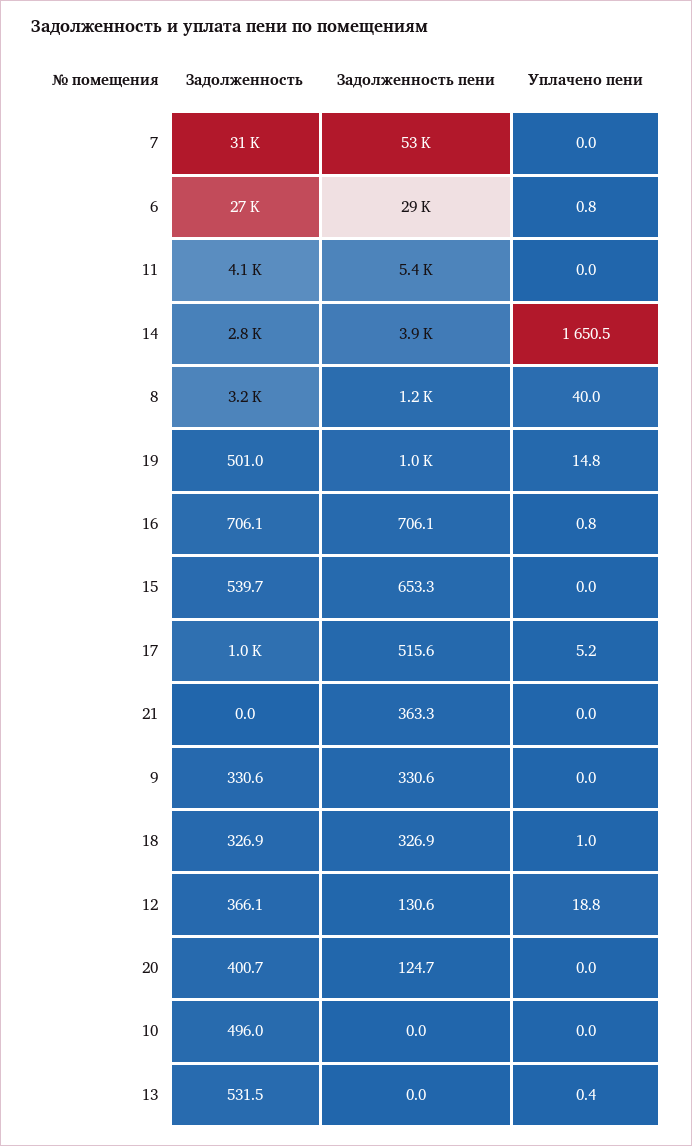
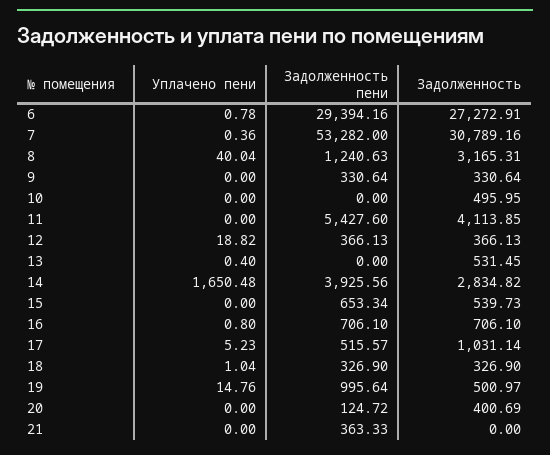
  {
    "Задолженность": {
      "7": 30789.16,
      "6": 27272.91,
      "11": 4113.85,
      "14": 2834.82,
      "8": 3165.31,
      "19": 500.97,
      "16": 706.1,
      "15": 539.73,
      "17": 1031.14,
      "21": 0,
      "9": 330.64,
      "18": 326.9,
      "12": 366.13,
      "20": 400.69,
      "10": 495.95,
      "13": 531.45
    },
    "Задолженность пени": {
      "7": 53282,
      "6": 29394.16,
      "11": 5427.6,
      "14": 3925.56,
      "8": 1240.63,
      "19": 995.64,
      "16": 706.1,
      "15": 653.34,
      "17": 515.57,
      "21": 363.33,
      "9": 330.64,
      "18": 326.9,
-     "12": 130.6,
+     "12": 366.13,
      "20": 124.72,
      "10": 0,
      "13": 0
    },
    "Уплачено пени": {
-     "7": 0,
+     "7": 0.36,
      "6": 0.78,
      "11": 0,
      "14": 1650.48,
      "8": 40.04,
      "19": 14.76,
      "16": 0.8,
      "15": 0,
      "17": 5.23,
      "21": 0,
      "9": 0,
      "18": 1.04,
      "12": 18.82,
      "20": 0,
      "10": 0,
      "13": 0.4
    }
  }

